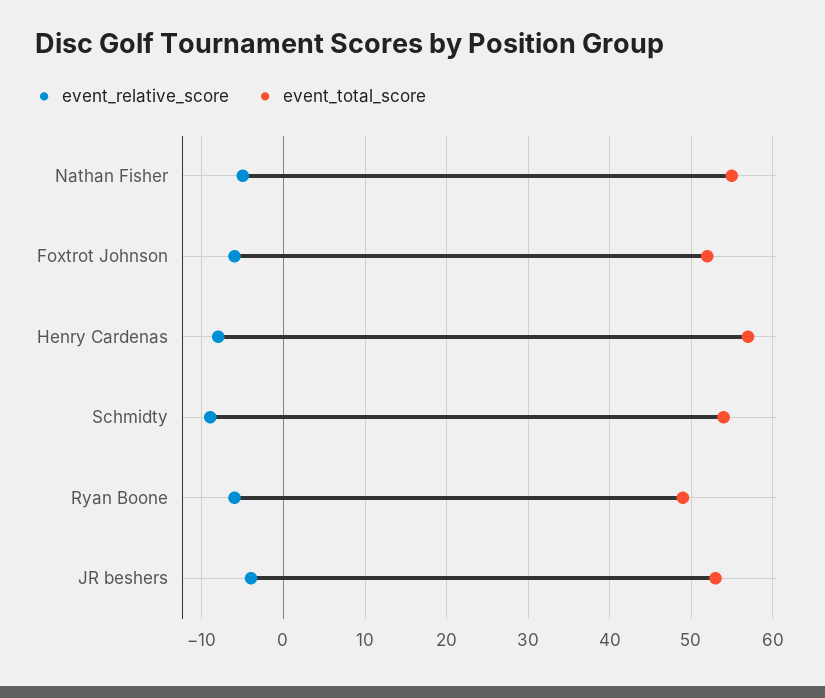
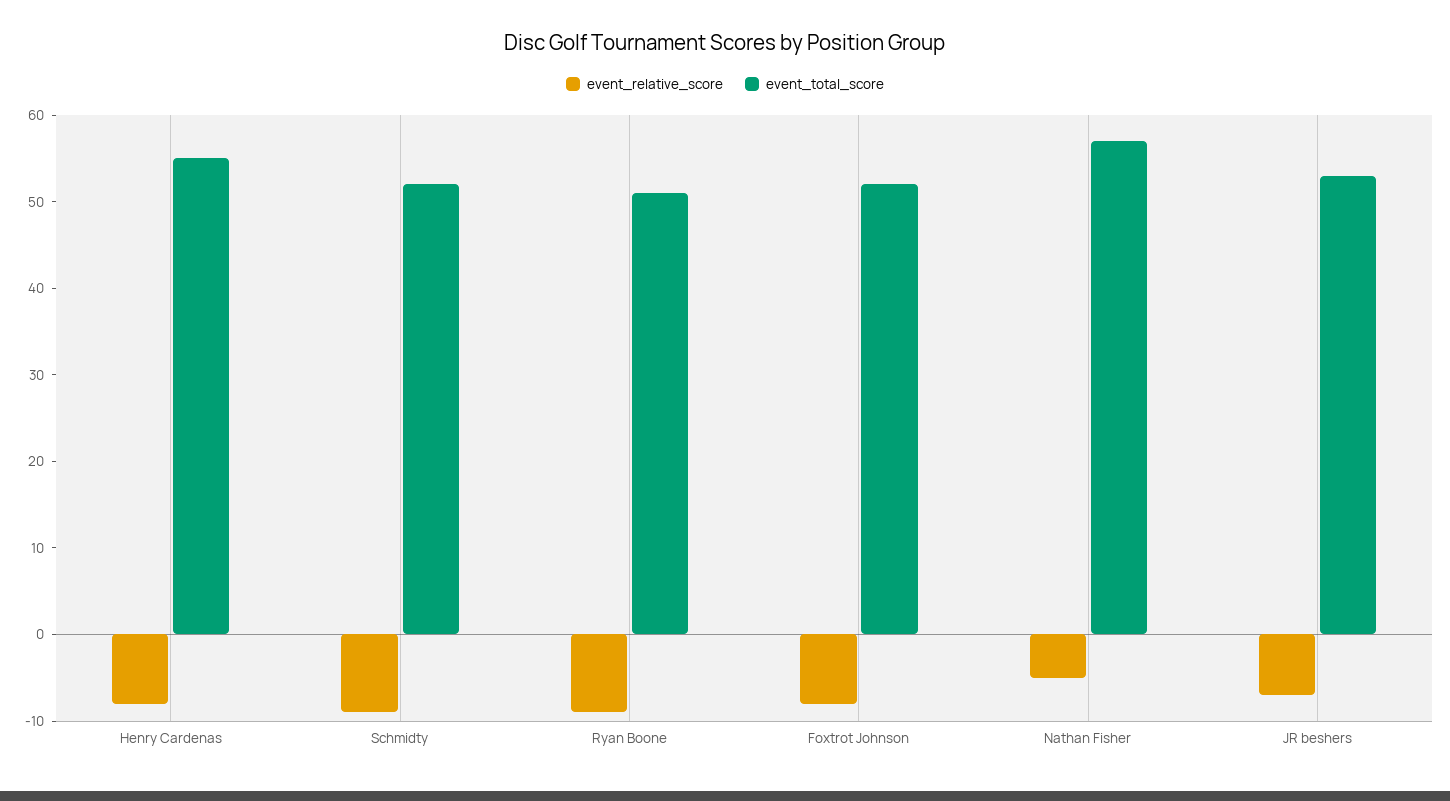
  {
    "event_relative_score": {
      "Nathan Fisher": -5,
-     "Foxtrot Johnson": -6,
+     "Foxtrot Johnson": -8,
      "Henry Cardenas": -8,
      "Schmidty": -9,
-     "Ryan Boone": -6,
+     "Ryan Boone": -9,
-     "JR beshers": -4
+     "JR beshers": -7
    },
    "event_total_score": {
-     "Nathan Fisher": 55,
+     "Nathan Fisher": 57,
      "Foxtrot Johnson": 52,
-     "Henry Cardenas": 57,
+     "Henry Cardenas": 55,
-     "Schmidty": 54,
+     "Schmidty": 52,
-     "Ryan Boone": 49,
+     "Ryan Boone": 51,
      "JR beshers": 53
    }
  }

